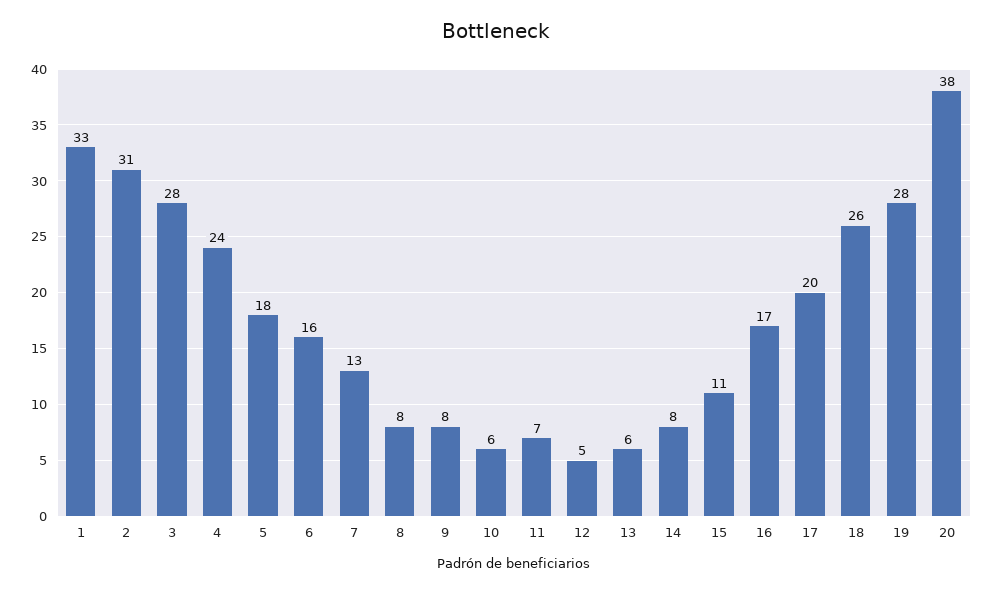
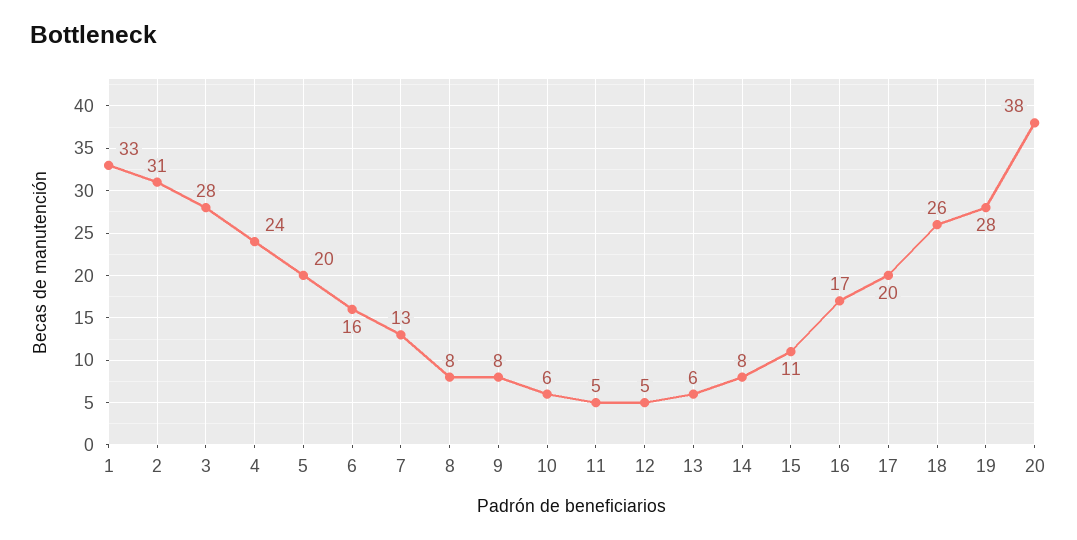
  {
    "1": 33,
    "2": 31,
    "3": 28,
    "4": 24,
-   "5": 18,
+   "5": 20,
    "6": 16,
    "7": 13,
    "8": 8,
    "9": 8,
    "10": 6,
-   "11": 7,
+   "11": 5,
    "12": 5,
    "13": 6,
    "14": 8,
    "15": 11,
    "16": 17,
    "17": 20,
    "18": 26,
    "19": 28,
    "20": 38
  }

